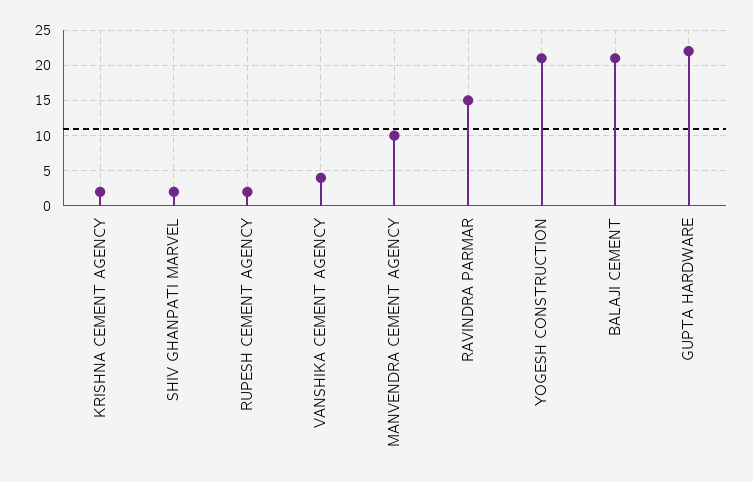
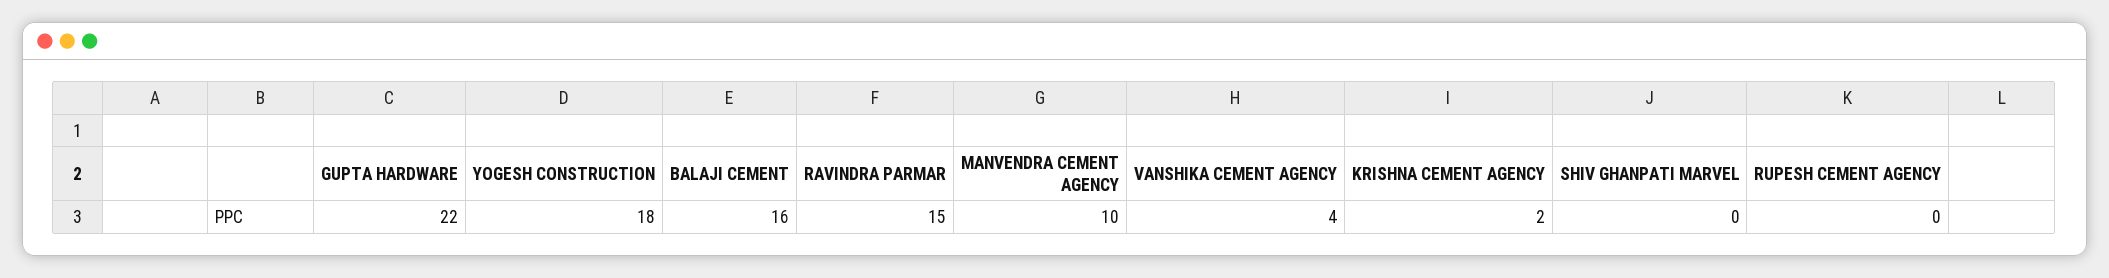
  {
    "KRISHNA CEMENT AGENCY": 2,
-   "SHIV GHANPATI MARVEL": 2,
+   "SHIV GHANPATI MARVEL": 0,
-   "RUPESH CEMENT AGENCY": 2,
+   "RUPESH CEMENT AGENCY": 0,
    "VANSHIKA CEMENT AGENCY": 4,
    "MANVENDRA CEMENT AGENCY": 10,
    "RAVINDRA PARMAR": 15,
-   "YOGESH CONSTRUCTION": 21,
+   "YOGESH CONSTRUCTION": 18,
-   "BALAJI CEMENT": 21,
+   "BALAJI CEMENT": 16,
    "GUPTA HARDWARE": 22
  }

